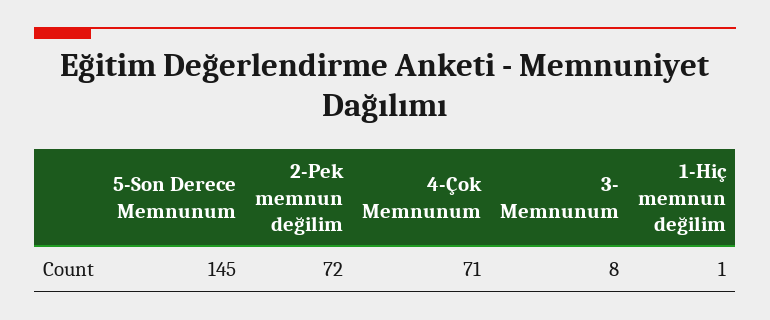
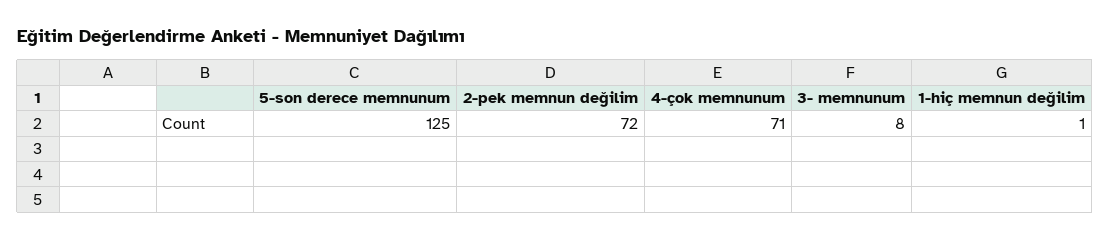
  {
-   "5-Son Derece Memnunum": 145,
+   "5-Son Derece Memnunum": 125,
    "2-Pek memnun değilim": 72,
    "4-Çok Memnunum": 71,
    "3- Memnunum": 8,
    "1-Hiç memnun değilim": 1
  }

